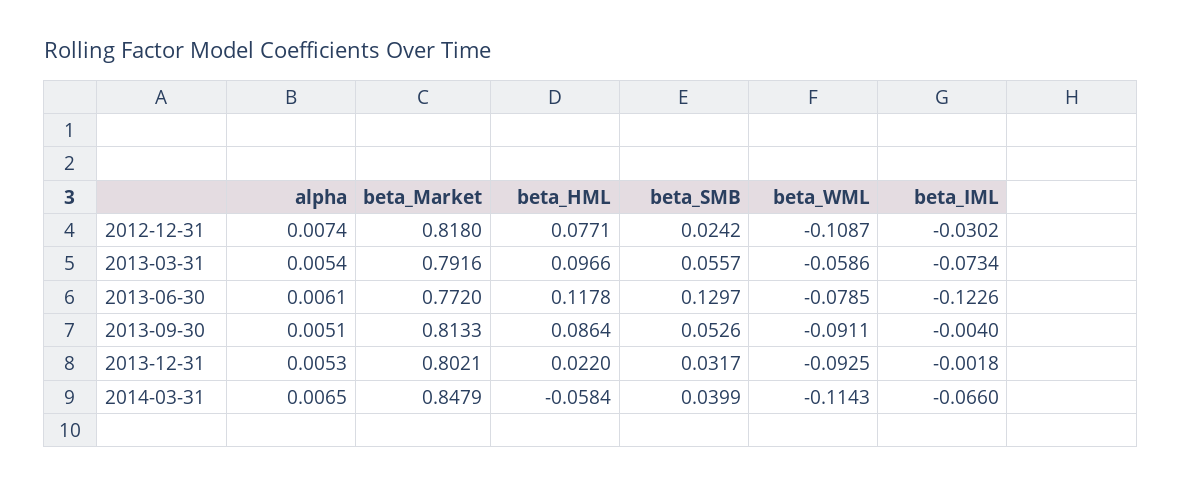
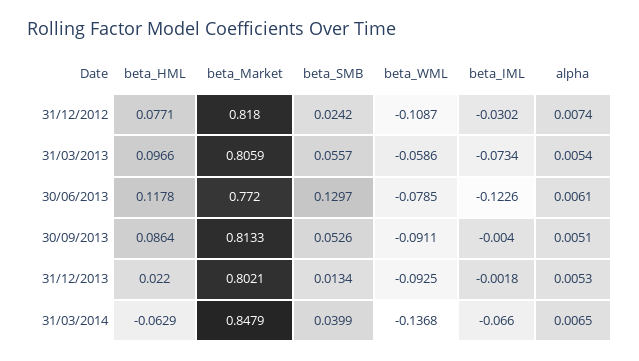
  {
    "alpha": {
      "2012-12-31": 0.0074,
      "2013-03-31": 0.0054,
      "2013-06-30": 0.0061,
      "2013-09-30": 0.0051,
      "2013-12-31": 0.0053,
      "2014-03-31": 0.0065
    },
    "beta_Market": {
      "2012-12-31": 0.818,
-     "2013-03-31": 0.7916,
+     "2013-03-31": 0.8059,
      "2013-06-30": 0.772,
      "2013-09-30": 0.8133,
      "2013-12-31": 0.8021,
      "2014-03-31": 0.8479
    },
    "beta_HML": {
      "2012-12-31": 0.0771,
      "2013-03-31": 0.0966,
      "2013-06-30": 0.1178,
      "2013-09-30": 0.0864,
      "2013-12-31": 0.022,
-     "2014-03-31": -0.0584
+     "2014-03-31": -0.0629
    },
    "beta_SMB": {
      "2012-12-31": 0.0242,
      "2013-03-31": 0.0557,
      "2013-06-30": 0.1297,
      "2013-09-30": 0.0526,
-     "2013-12-31": 0.0317,
+     "2013-12-31": 0.0134,
      "2014-03-31": 0.0399
    },
    "beta_WML": {
      "2012-12-31": -0.1087,
      "2013-03-31": -0.0586,
      "2013-06-30": -0.0785,
      "2013-09-30": -0.0911,
      "2013-12-31": -0.0925,
-     "2014-03-31": -0.1143
+     "2014-03-31": -0.1368
    },
    "beta_IML": {
      "2012-12-31": -0.0302,
      "2013-03-31": -0.0734,
      "2013-06-30": -0.1226,
      "2013-09-30": -0.004,
      "2013-12-31": -0.0018,
      "2014-03-31": -0.066
    }
  }

